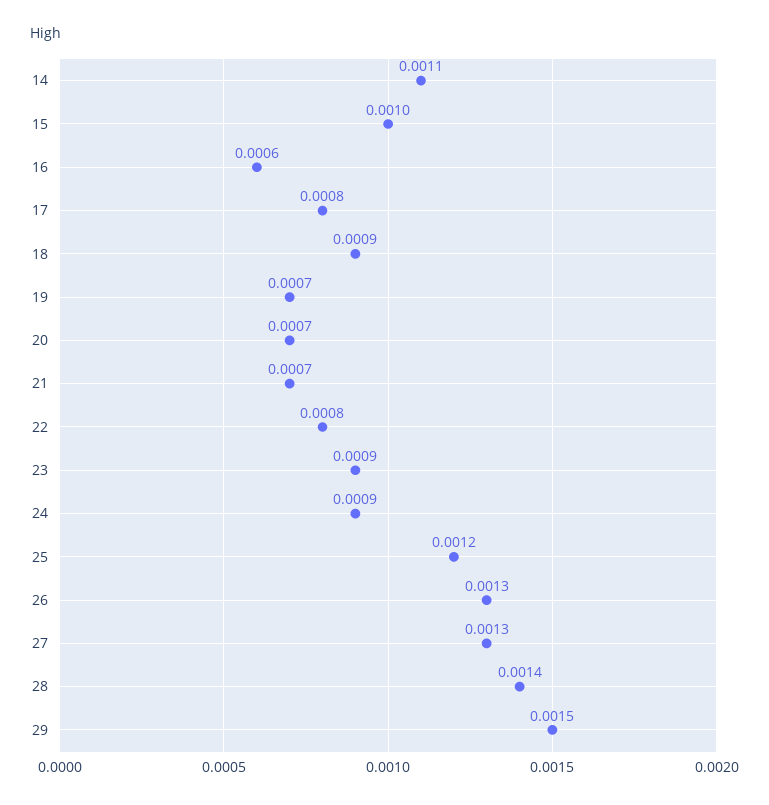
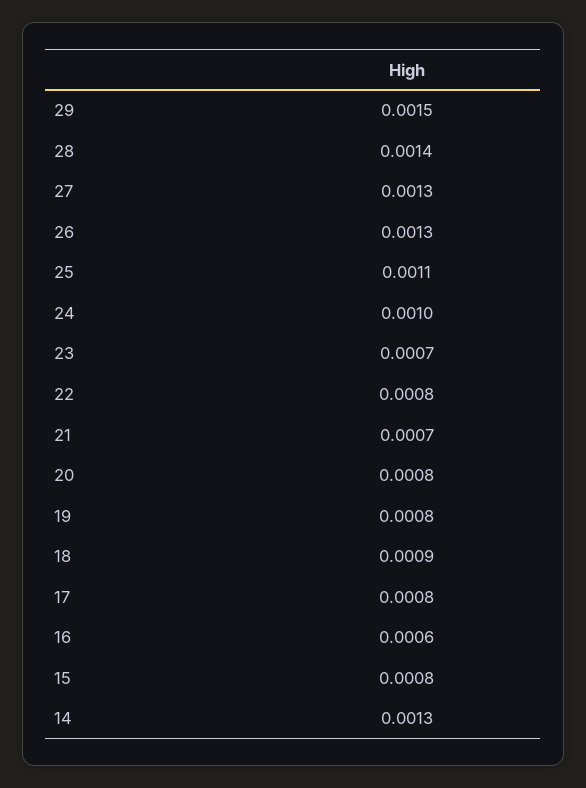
  {
-   "14": 0.0011,
+   "14": 0.0013,
-   "15": 0.001,
+   "15": 0.0008,
    "16": 0.0006,
    "17": 0.0008,
    "18": 0.0009,
-   "19": 0.0007,
+   "19": 0.0008,
-   "20": 0.0007,
+   "20": 0.0008,
    "21": 0.0007,
    "22": 0.0008,
-   "23": 0.0009,
+   "23": 0.0007,
-   "24": 0.0009,
+   "24": 0.001,
-   "25": 0.0012,
+   "25": 0.0011,
    "26": 0.0013,
    "27": 0.0013,
    "28": 0.0014,
    "29": 0.0015
  }

